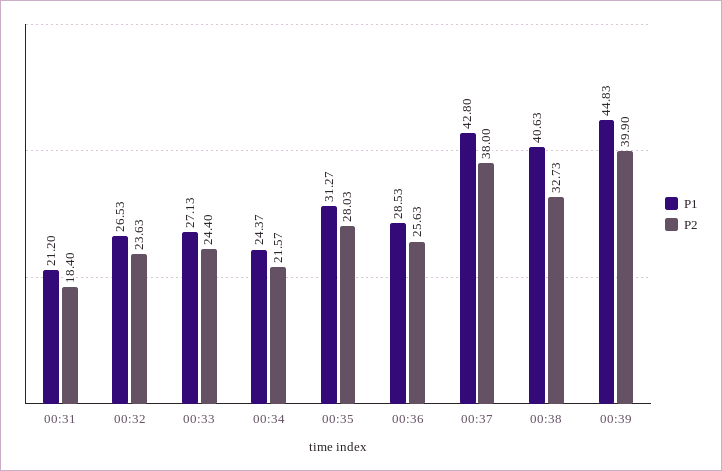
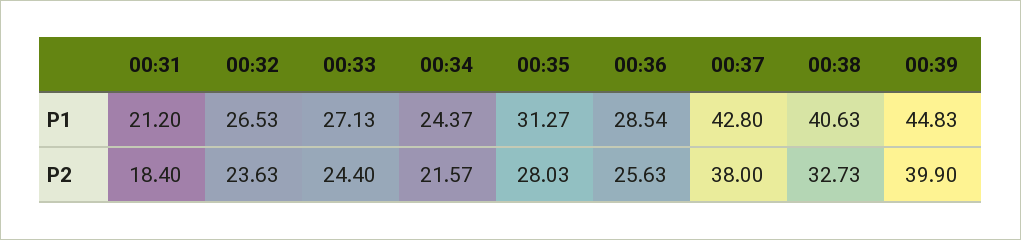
  {
    "P1": {
      "00:31": 21.2,
      "00:32": 26.53,
      "00:33": 27.13,
      "00:34": 24.37,
      "00:35": 31.27,
-     "00:36": 28.53,
+     "00:36": 28.54,
      "00:37": 42.8,
      "00:38": 40.63,
      "00:39": 44.83
    },
    "P2": {
      "00:31": 18.4,
      "00:32": 23.63,
      "00:33": 24.4,
      "00:34": 21.57,
      "00:35": 28.03,
      "00:36": 25.63,
      "00:37": 38,
      "00:38": 32.73,
      "00:39": 39.9
    }
  }

